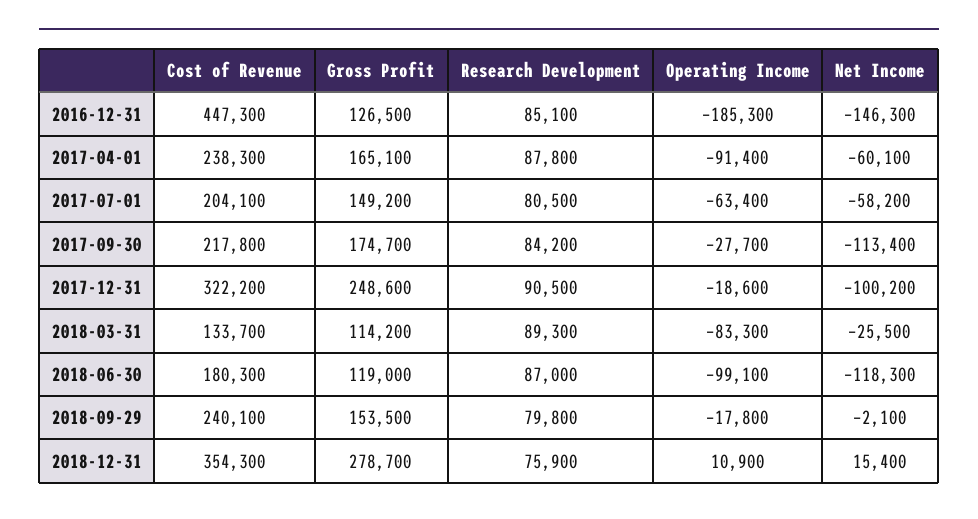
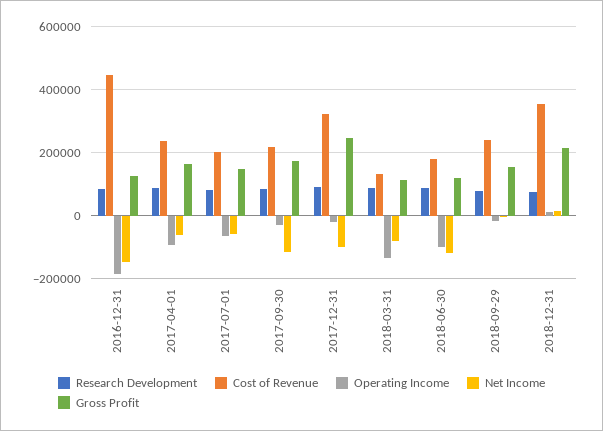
  {
    "Cost of Revenue": {
      "2016-12-31": 447300,
      "2017-04-01": 238300,
      "2017-07-01": 204100,
      "2017-09-30": 217800,
      "2017-12-31": 322200,
      "2018-03-31": 133700,
      "2018-06-30": 180300,
      "2018-09-29": 240100,
      "2018-12-31": 354300
    },
    "Gross Profit": {
      "2016-12-31": 126500,
      "2017-04-01": 165100,
      "2017-07-01": 149200,
      "2017-09-30": 174700,
      "2017-12-31": 248600,
      "2018-03-31": 114200,
      "2018-06-30": 119000,
      "2018-09-29": 153500,
-     "2018-12-31": 278700
+     "2018-12-31": 220000
    },
    "Research Development": {
      "2016-12-31": 85100,
      "2017-04-01": 87800,
      "2017-07-01": 80500,
      "2017-09-30": 84200,
      "2017-12-31": 90500,
      "2018-03-31": 89300,
      "2018-06-30": 87000,
      "2018-09-29": 79800,
      "2018-12-31": 75900
    },
    "Operating Income": {
      "2016-12-31": -185300,
      "2017-04-01": -91400,
      "2017-07-01": -63400,
      "2017-09-30": -27700,
      "2017-12-31": -18600,
-     "2018-03-31": -83300,
+     "2018-03-31": -140000,
      "2018-06-30": -99100,
      "2018-09-29": -17800,
      "2018-12-31": 10900
    },
    "Net Income": {
      "2016-12-31": -146300,
      "2017-04-01": -60100,
      "2017-07-01": -58200,
      "2017-09-30": -113400,
      "2017-12-31": -100200,
-     "2018-03-31": -25500,
+     "2018-03-31": -80000,
      "2018-06-30": -118300,
      "2018-09-29": -2100,
      "2018-12-31": 15400
    }
  }

